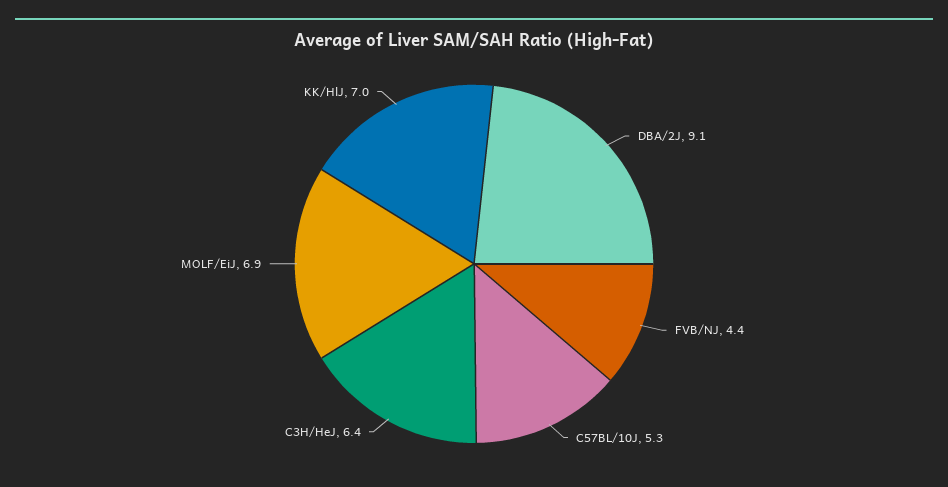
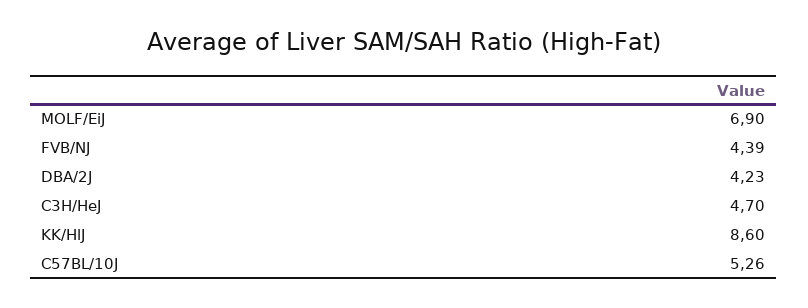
  {
-   "DBA/2J": 9.1,
+   "DBA/2J": 4.23,
    "FVB/NJ": 4.39,
    "C57BL/10J": 5.26,
-   "C3H/HeJ": 6.4,
+   "C3H/HeJ": 4.7,
    "MOLF/EiJ": 6.9,
-   "KK/HlJ": 7
+   "KK/HlJ": 8.6
  }

